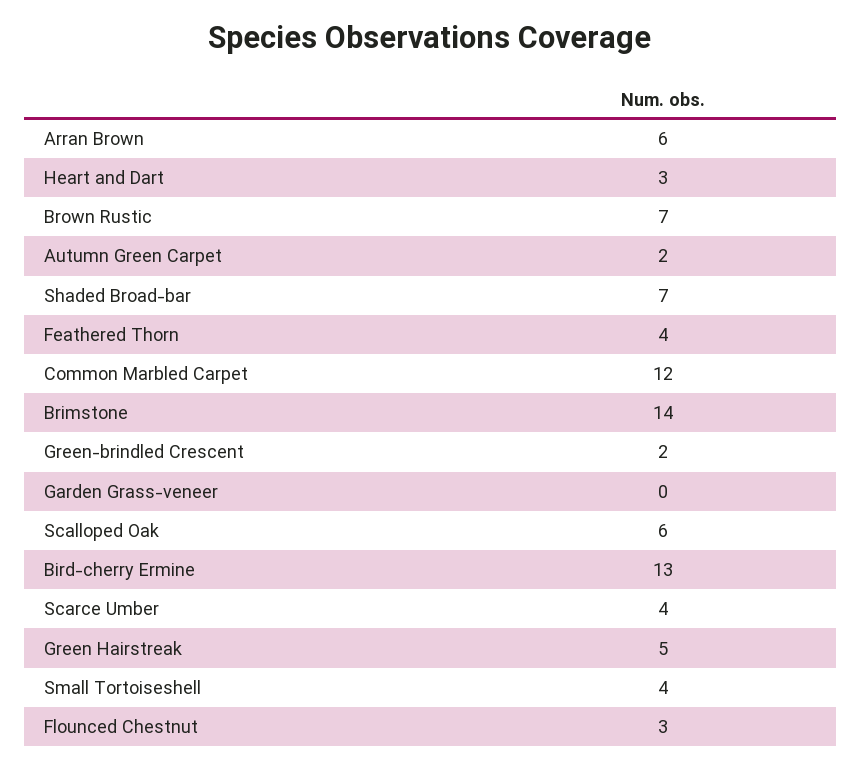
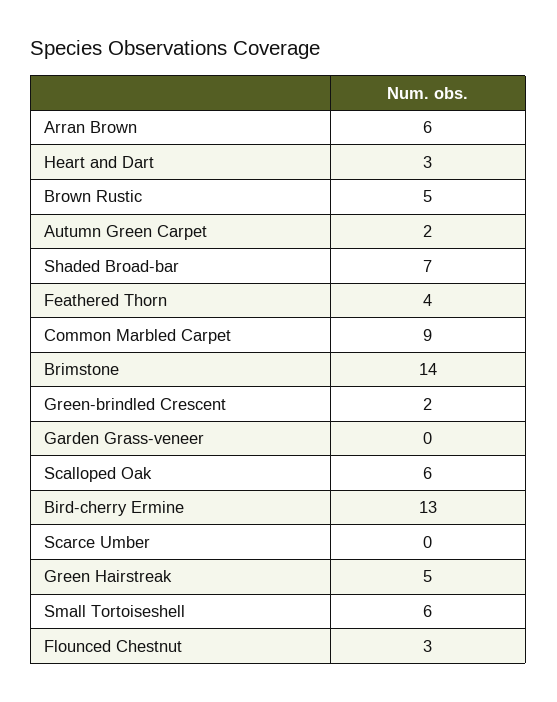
  {
    "Arran Brown": 6,
    "Heart and Dart": 3,
-   "Brown Rustic": 7,
+   "Brown Rustic": 5,
    "Autumn Green Carpet": 2,
    "Shaded Broad-bar": 7,
    "Feathered Thorn": 4,
-   "Common Marbled Carpet": 12,
+   "Common Marbled Carpet": 9,
    "Brimstone": 14,
    "Green-brindled Crescent": 2,
    "Garden Grass-veneer": 0,
    "Scalloped Oak": 6,
    "Bird-cherry Ermine": 13,
-   "Scarce Umber": 4,
+   "Scarce Umber": 0,
    "Green Hairstreak": 5,
-   "Small Tortoiseshell": 4,
+   "Small Tortoiseshell": 6,
    "Flounced Chestnut": 3
  }

